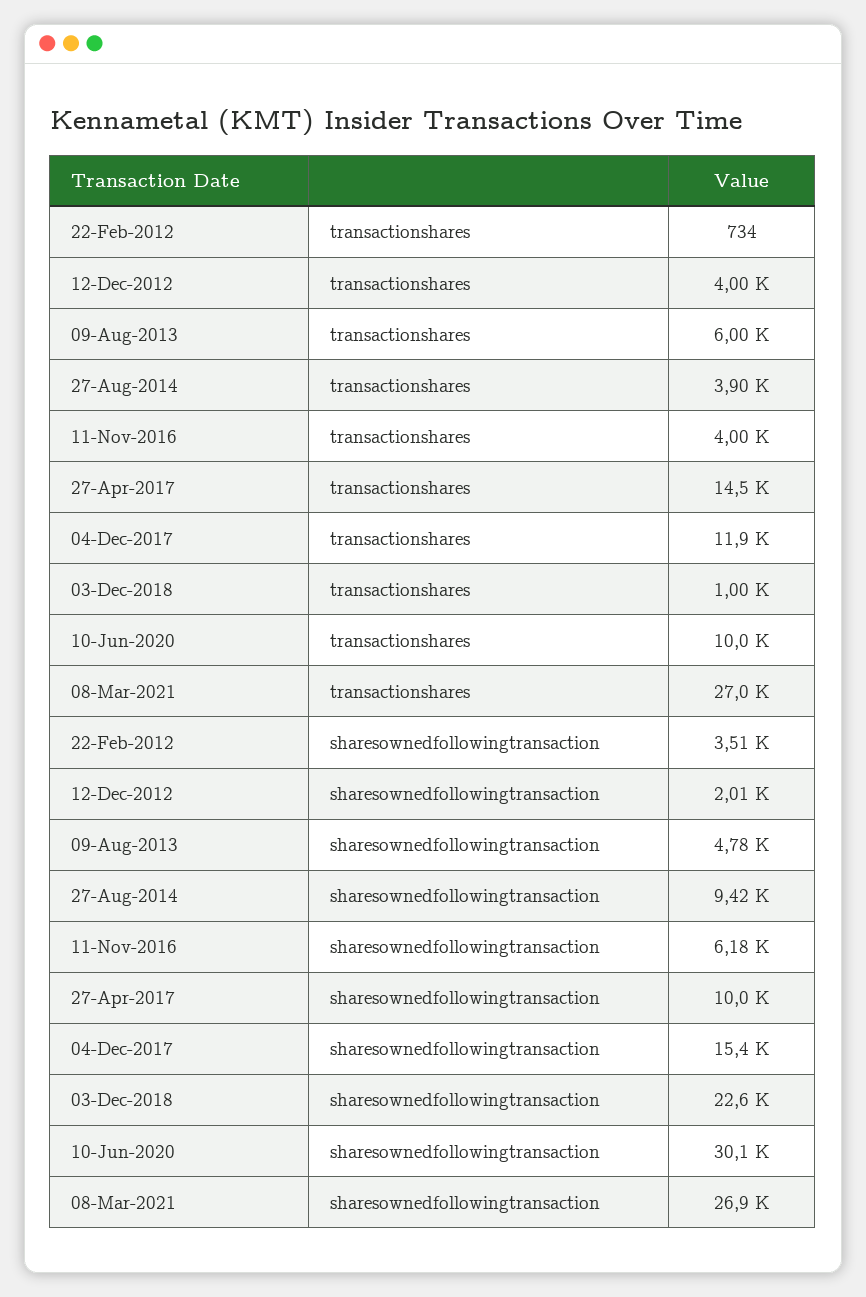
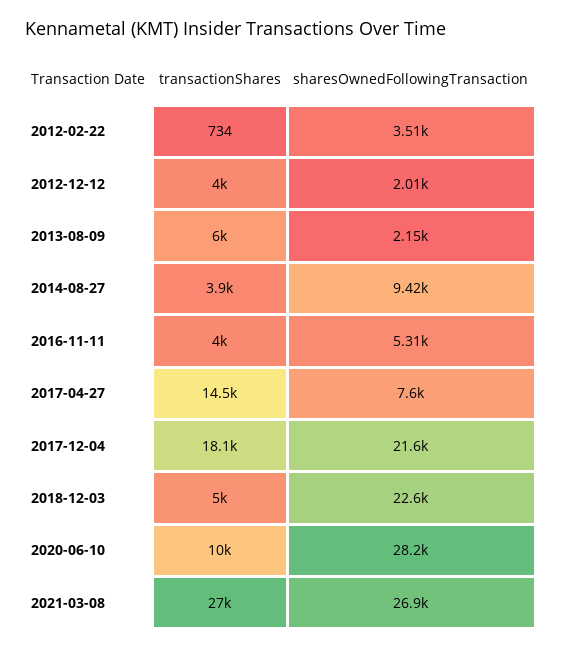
  {
    "22-Feb-2012": {
      "transactionshares": 734,
      "sharesownedfollowingtransaction": 3510
    },
    "12-Dec-2012": {
      "transactionshares": 4000,
      "sharesownedfollowingtransaction": 2010
    },
    "09-Aug-2013": {
      "transactionshares": 6000,
-     "sharesownedfollowingtransaction": 4780
+     "sharesownedfollowingtransaction": 2150
    },
    "27-Aug-2014": {
      "transactionshares": 3900,
      "sharesownedfollowingtransaction": 9420
    },
    "11-Nov-2016": {
      "transactionshares": 4000,
-     "sharesownedfollowingtransaction": 6180
+     "sharesownedfollowingtransaction": 5310
    },
    "27-Apr-2017": {
      "transactionshares": 14500,
-     "sharesownedfollowingtransaction": 10000
+     "sharesownedfollowingtransaction": 7600
    },
    "04-Dec-2017": {
-     "transactionshares": 11900,
+     "transactionshares": 18100,
-     "sharesownedfollowingtransaction": 15400
+     "sharesownedfollowingtransaction": 21600
    },
    "03-Dec-2018": {
-     "transactionshares": 1000,
+     "transactionshares": 5000,
      "sharesownedfollowingtransaction": 22600
    },
    "10-Jun-2020": {
      "transactionshares": 10000,
-     "sharesownedfollowingtransaction": 30100
+     "sharesownedfollowingtransaction": 28200
    },
    "08-Mar-2021": {
      "transactionshares": 27000,
      "sharesownedfollowingtransaction": 26900
    }
  }

